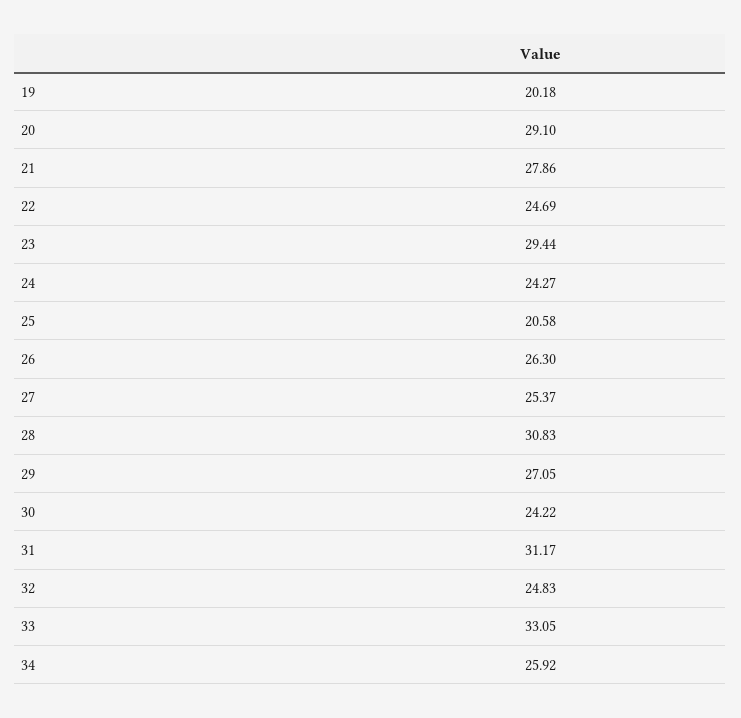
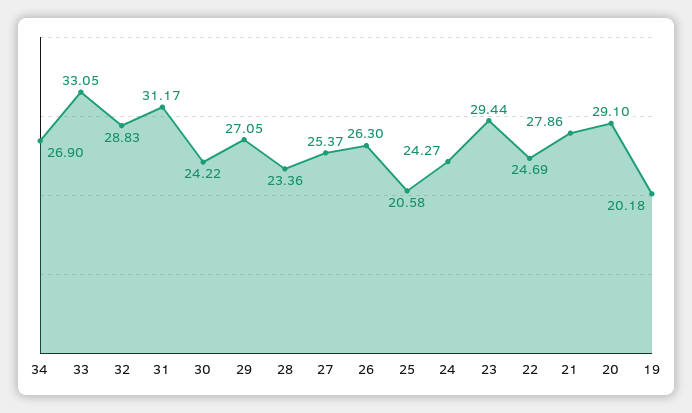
  {
    "19": 20.18,
    "20": 29.1,
    "21": 27.86,
    "22": 24.69,
    "23": 29.44,
    "24": 24.27,
    "25": 20.58,
    "26": 26.3,
    "27": 25.37,
-   "28": 30.83,
+   "28": 23.36,
    "29": 27.05,
    "30": 24.22,
    "31": 31.17,
-   "32": 24.83,
+   "32": 28.83,
    "33": 33.05,
-   "34": 25.92
+   "34": 26.9
  }

